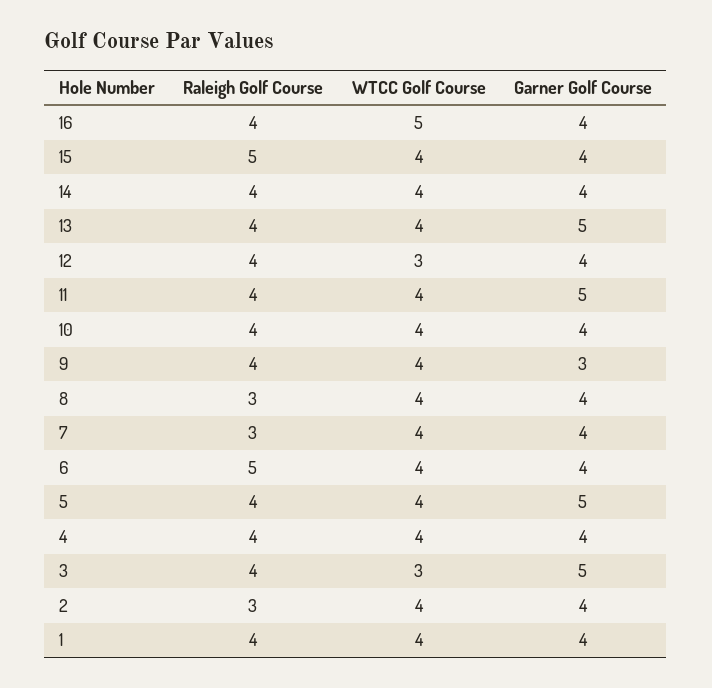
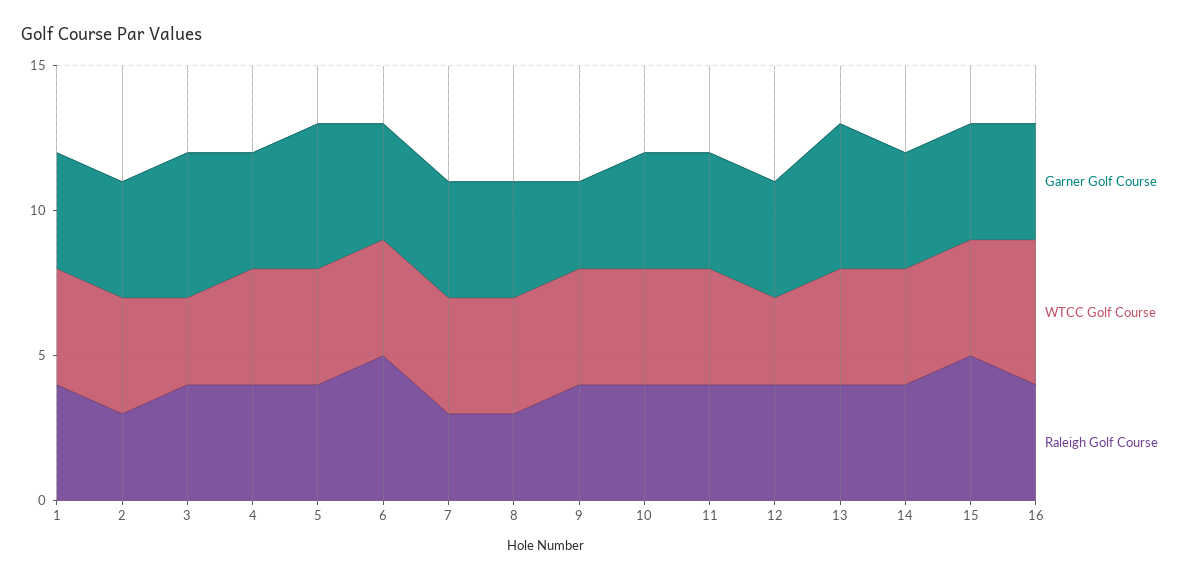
  {
    "Raleigh Golf Course": {
      "16": 4,
      "15": 5,
      "14": 4,
      "13": 4,
      "12": 4,
      "11": 4,
      "10": 4,
      "9": 4,
      "8": 3,
      "7": 3,
      "6": 5,
      "5": 4,
      "4": 4,
      "3": 4,
      "2": 3,
      "1": 4
    },
    "WTCC Golf Course": {
      "16": 5,
      "15": 4,
      "14": 4,
      "13": 4,
      "12": 3,
      "11": 4,
      "10": 4,
      "9": 4,
      "8": 4,
      "7": 4,
      "6": 4,
      "5": 4,
      "4": 4,
      "3": 3,
      "2": 4,
      "1": 4
    },
    "Garner Golf Course": {
      "16": 4,
      "15": 4,
      "14": 4,
      "13": 5,
      "12": 4,
-     "11": 5,
+     "11": 4,
      "10": 4,
      "9": 3,
      "8": 4,
      "7": 4,
      "6": 4,
      "5": 5,
      "4": 4,
      "3": 5,
      "2": 4,
      "1": 4
    }
  }

